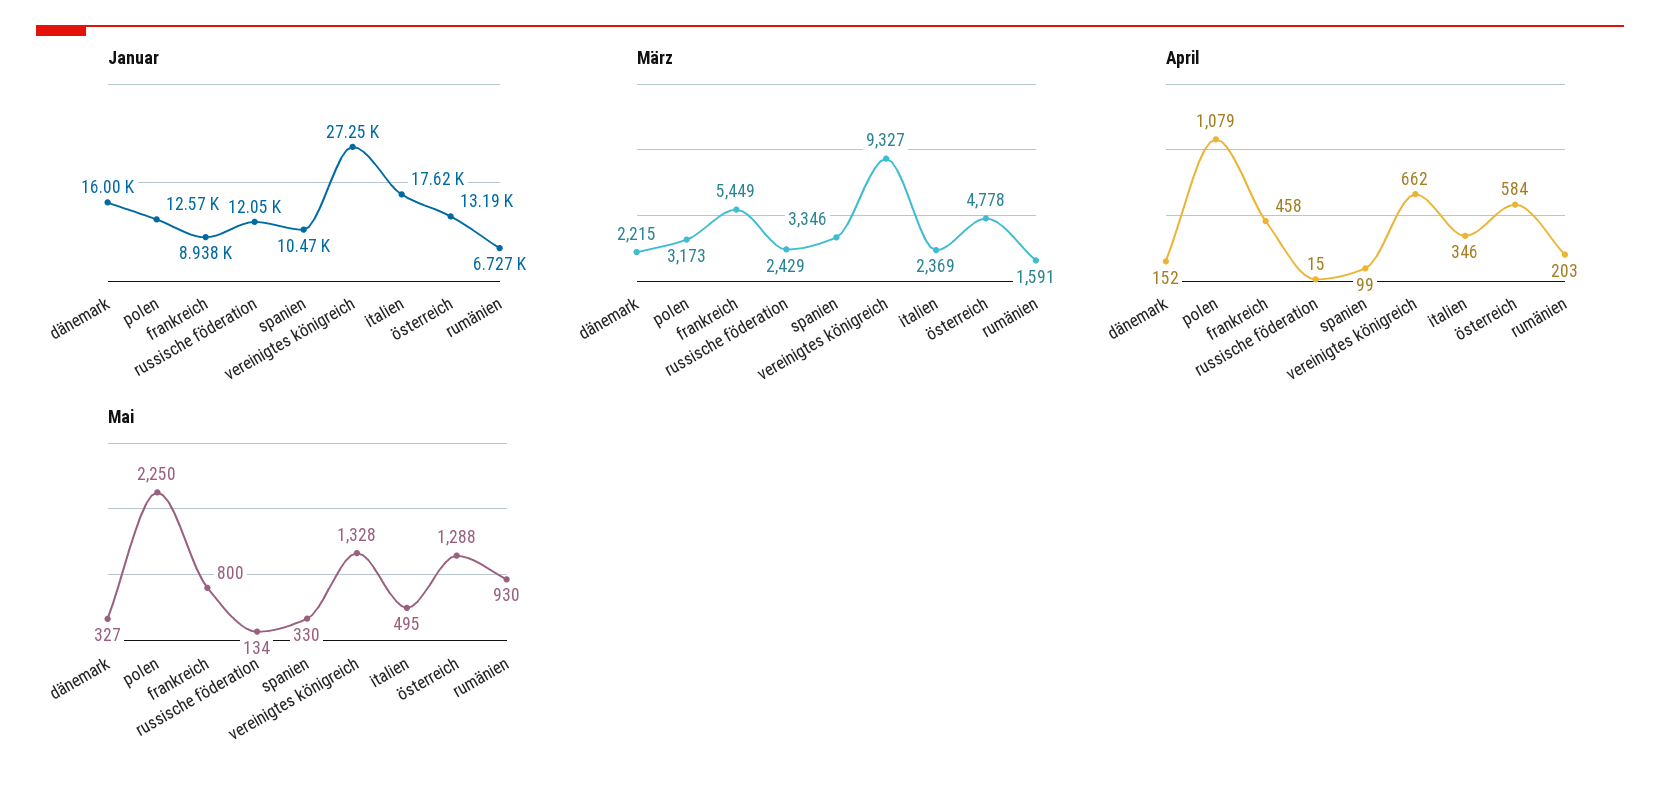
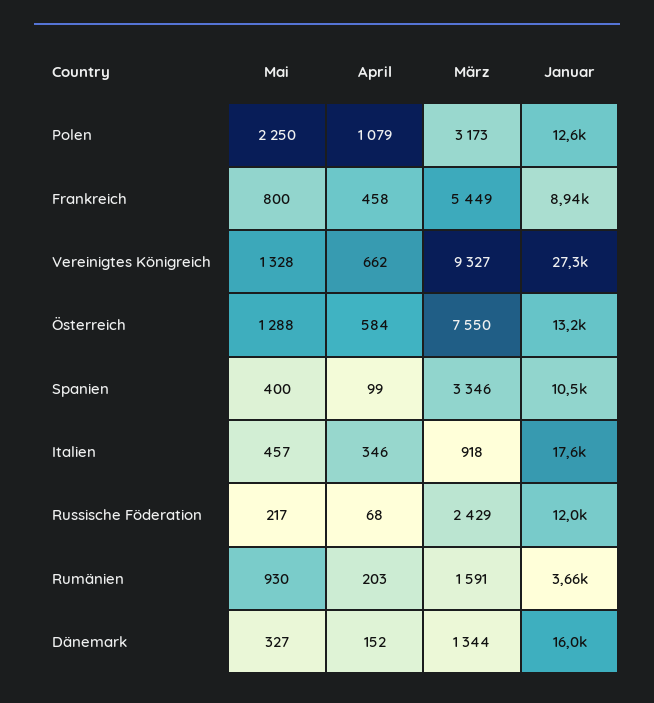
  {
    "Januar": {
      "dänemark": 16000,
      "polen": 12570,
      "frankreich": 8938,
      "russische föderation": 12050,
      "spanien": 10470,
      "vereinigtes königreich": 27250,
      "italien": 17620,
      "österreich": 13190,
-     "rumänien": 6727
+     "rumänien": 3660
    },
    "März": {
-     "dänemark": 2215,
+     "dänemark": 1344,
      "polen": 3173,
      "frankreich": 5449,
      "russische föderation": 2429,
      "spanien": 3346,
      "vereinigtes königreich": 9327,
-     "italien": 2369,
+     "italien": 918,
-     "österreich": 4778,
+     "österreich": 7550,
      "rumänien": 1591
    },
    "April": {
      "dänemark": 152,
      "polen": 1079,
      "frankreich": 458,
-     "russische föderation": 15,
+     "russische föderation": 68,
      "spanien": 99,
      "vereinigtes königreich": 662,
      "italien": 346,
      "österreich": 584,
      "rumänien": 203
    },
    "Mai": {
      "dänemark": 327,
      "polen": 2250,
      "frankreich": 800,
-     "russische föderation": 134,
+     "russische föderation": 217,
-     "spanien": 330,
+     "spanien": 400,
      "vereinigtes königreich": 1328,
-     "italien": 495,
+     "italien": 457,
      "österreich": 1288,
      "rumänien": 930
    }
  }

